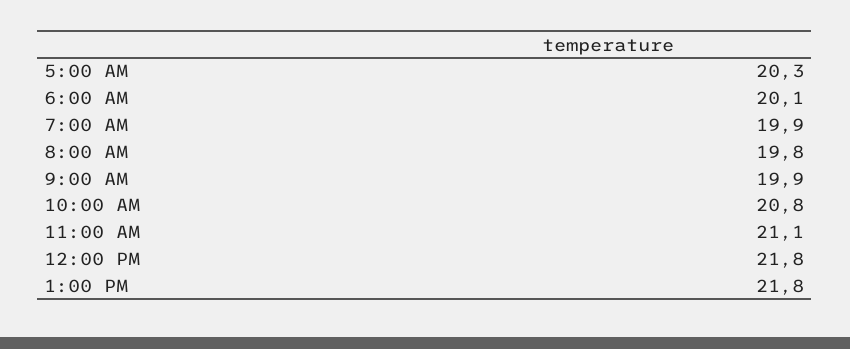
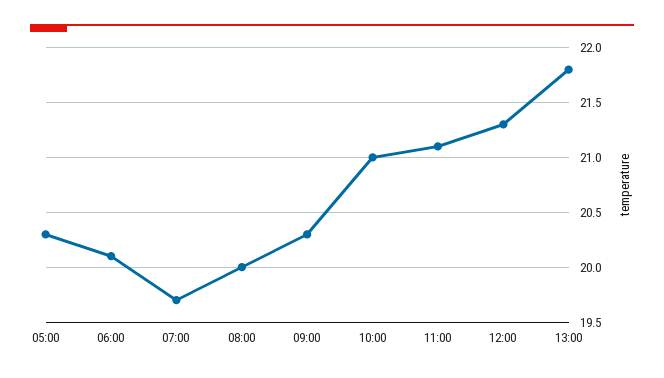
  {
    "5:00 AM": 20.3,
    "6:00 AM": 20.1,
-   "7:00 AM": 19.9,
+   "7:00 AM": 19.7,
-   "8:00 AM": 19.8,
+   "8:00 AM": 20,
-   "9:00 AM": 19.9,
+   "9:00 AM": 20.3,
-   "10:00 AM": 20.8,
+   "10:00 AM": 21,
    "11:00 AM": 21.1,
-   "12:00 PM": 21.8,
+   "12:00 PM": 21.3,
    "1:00 PM": 21.8
  }

